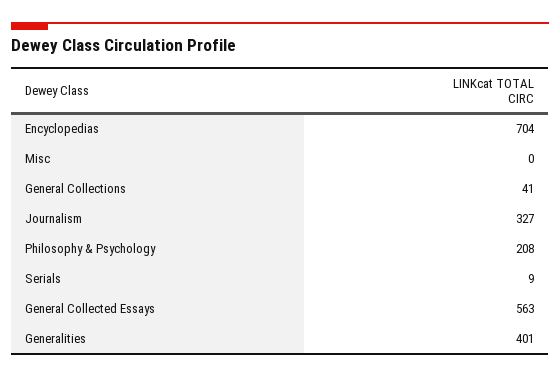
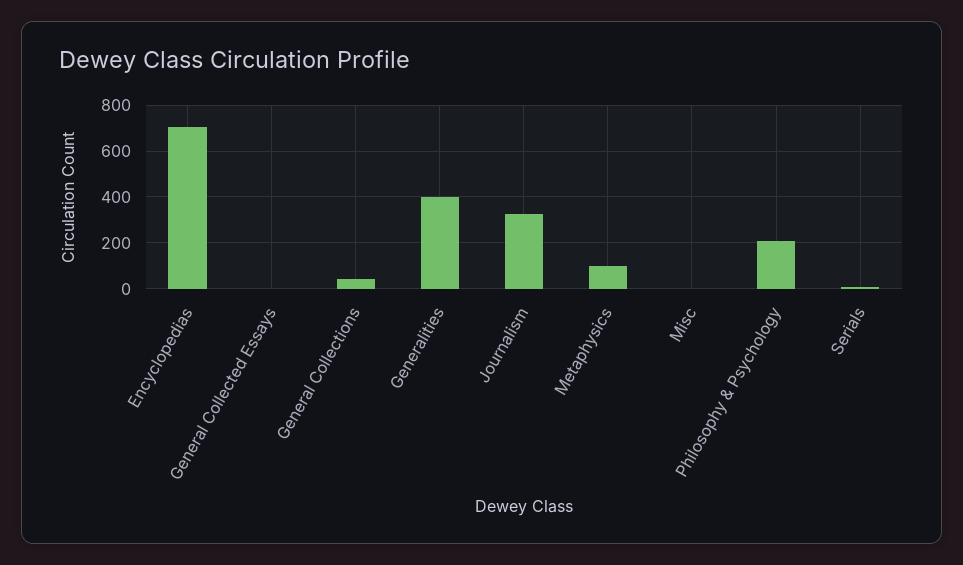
  {
    "Encyclopedias": 704,
    "Misc": 0,
    "General Collections": 41,
    "Journalism": 327,
    "Philosophy & Psychology": 208,
    "Serials": 9,
-   "General Collected Essays": 563,
+   "General Collected Essays": 0,
-   "Generalities": 401
+   "Generalities": 401,
+   "Metaphysics": 100
  }

